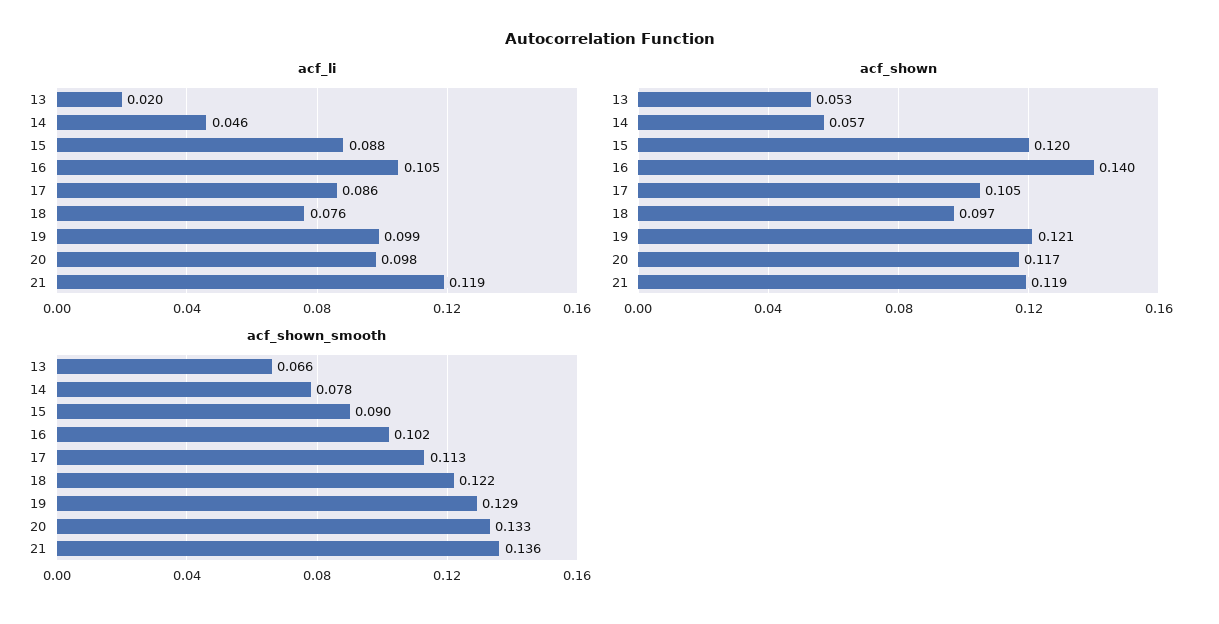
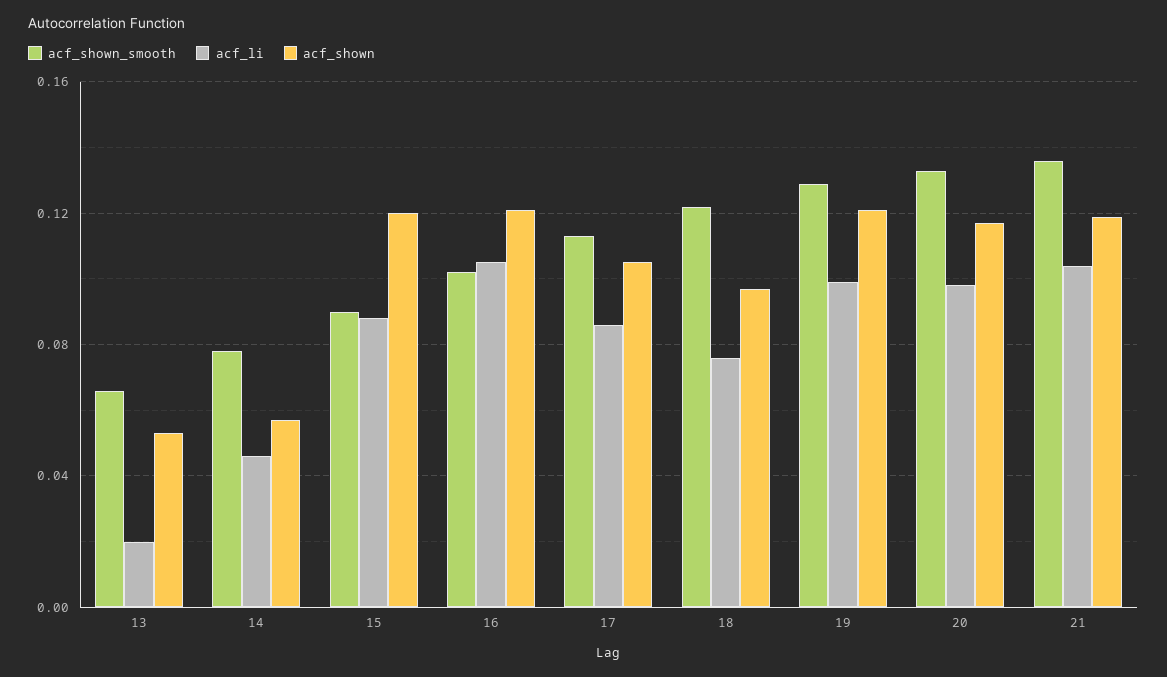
  {
    "acf_li": {
      "13": 0.02,
      "14": 0.046,
      "15": 0.088,
      "16": 0.105,
      "17": 0.086,
      "18": 0.076,
      "19": 0.099,
      "20": 0.098,
-     "21": 0.119
+     "21": 0.105
    },
    "acf_shown": {
      "13": 0.053,
      "14": 0.057,
      "15": 0.12,
-     "16": 0.14,
+     "16": 0.12,
      "17": 0.105,
      "18": 0.097,
      "19": 0.121,
      "20": 0.117,
      "21": 0.119
    },
    "acf_shown_smooth": {
      "13": 0.066,
      "14": 0.078,
      "15": 0.09,
      "16": 0.102,
      "17": 0.113,
      "18": 0.122,
      "19": 0.129,
      "20": 0.133,
      "21": 0.136
    }
  }

